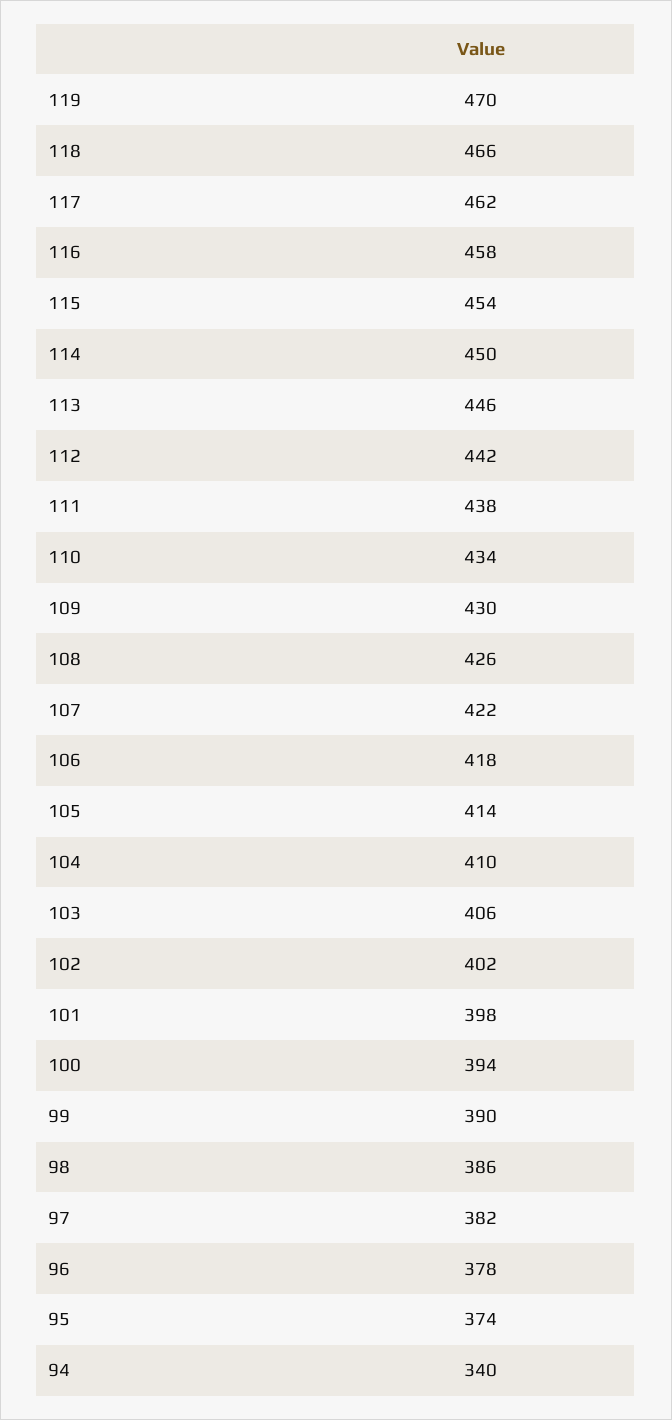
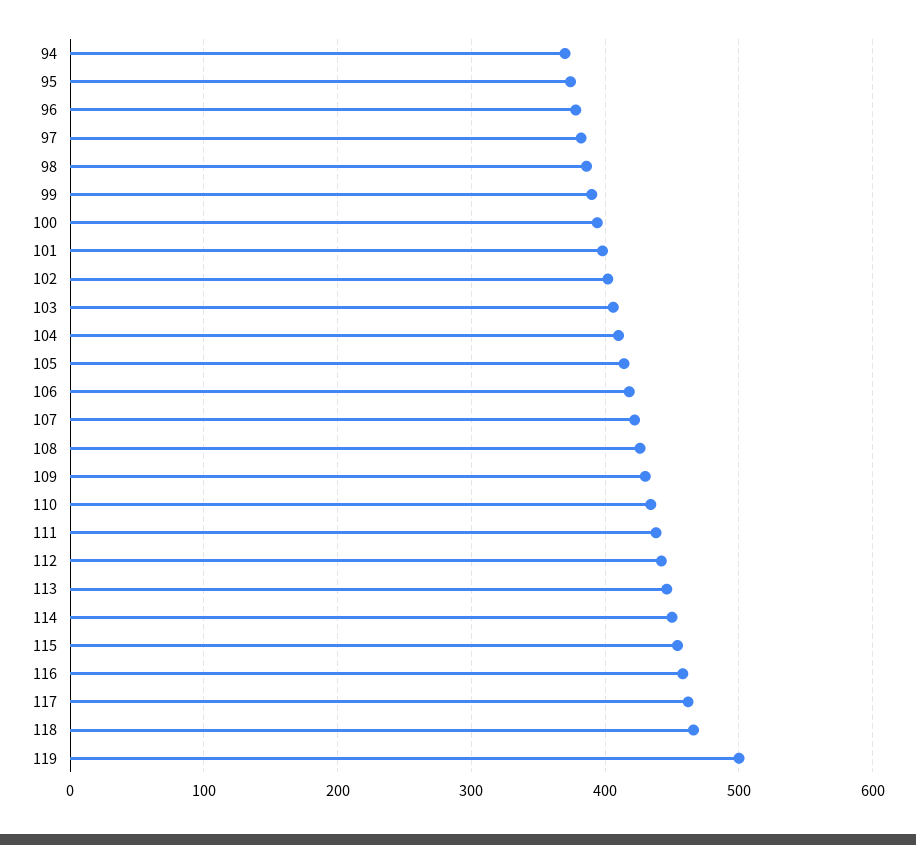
  {
-   "119": 470,
+   "119": 500,
    "118": 466,
    "117": 462,
    "116": 458,
    "115": 454,
    "114": 450,
    "113": 446,
    "112": 442,
    "111": 438,
    "110": 434,
    "109": 430,
    "108": 426,
    "107": 422,
    "106": 418,
    "105": 414,
    "104": 410,
    "103": 406,
    "102": 402,
    "101": 398,
    "100": 394,
    "99": 390,
    "98": 386,
    "97": 382,
    "96": 378,
    "95": 374,
-   "94": 340
+   "94": 370
  }

